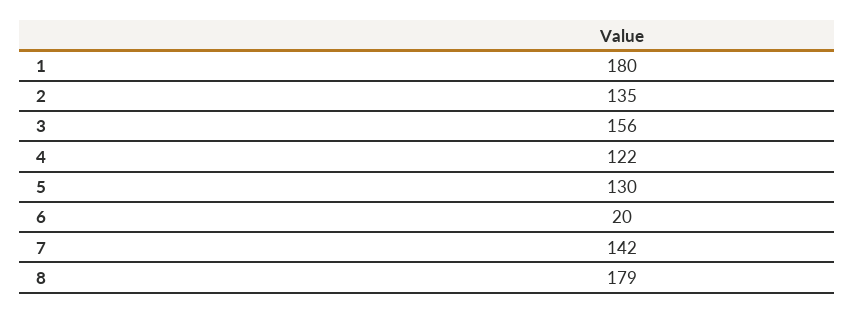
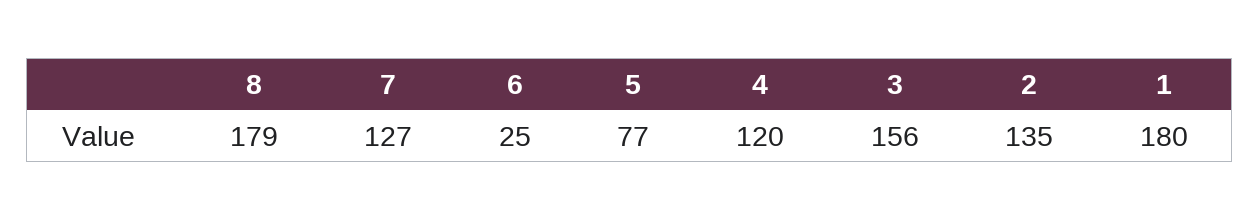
  {
    "1": 180,
    "2": 135,
    "3": 156,
-   "4": 122,
+   "4": 120,
-   "5": 130,
+   "5": 77,
-   "6": 20,
+   "6": 25,
-   "7": 142,
+   "7": 127,
    "8": 179
  }

